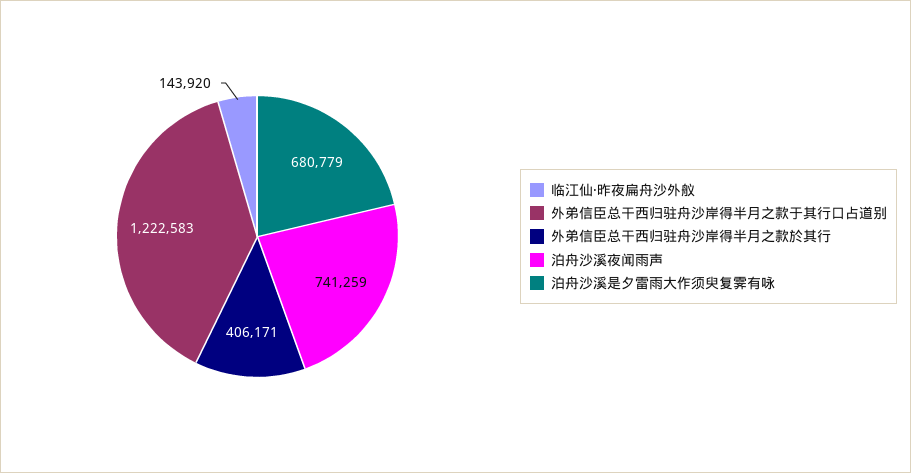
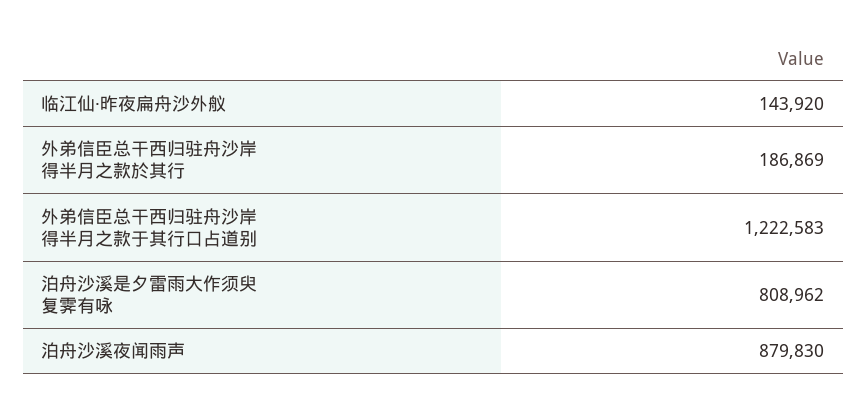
  {
    "临江仙·昨夜扁舟沙外舣": 143920,
    "外弟信臣总干西归驻舟沙岸得半月之款于其行口占道别": 1222583,
-   "外弟信臣总干西归驻舟沙岸得半月之款於其行": 406171,
+   "外弟信臣总干西归驻舟沙岸得半月之款於其行": 186869,
-   "泊舟沙溪夜闻雨声": 741259,
+   "泊舟沙溪夜闻雨声": 879830,
-   "泊舟沙溪是夕雷雨大作须臾复霁有咏": 680779
+   "泊舟沙溪是夕雷雨大作须臾复霁有咏": 808962
  }

